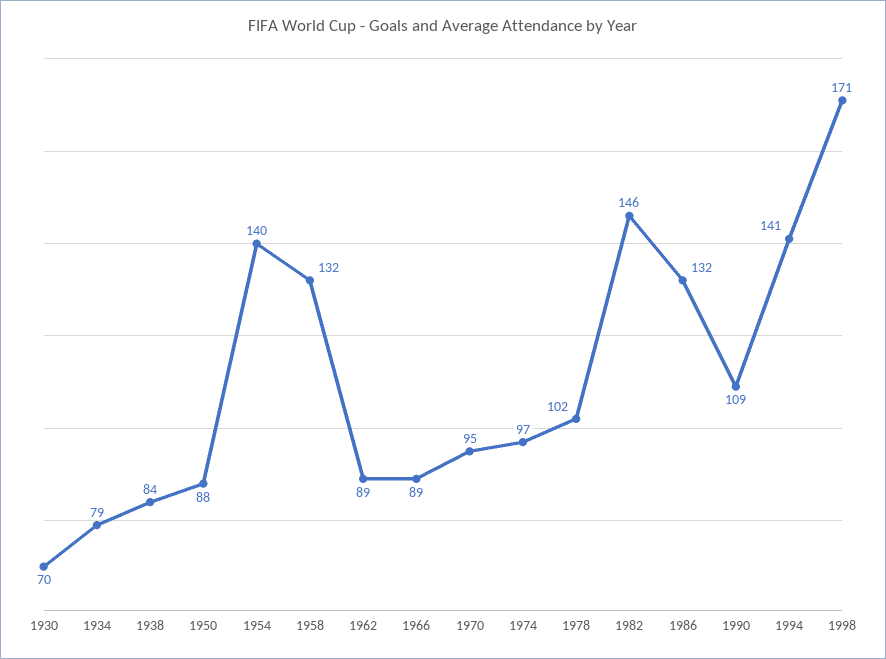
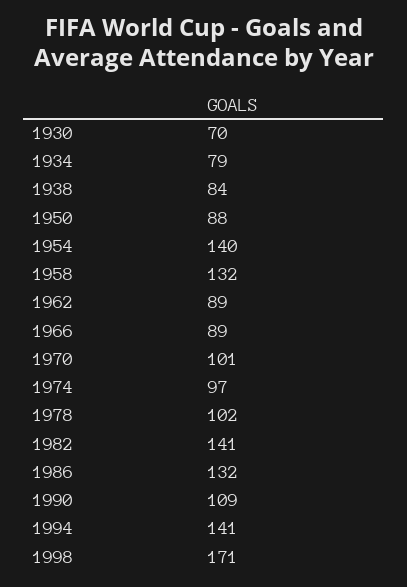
  {
    "1930": 70,
    "1934": 79,
    "1938": 84,
    "1950": 88,
    "1954": 140,
    "1958": 132,
    "1962": 89,
    "1966": 89,
-   "1970": 95,
+   "1970": 101,
    "1974": 97,
    "1978": 102,
-   "1982": 146,
+   "1982": 141,
    "1986": 132,
    "1990": 109,
    "1994": 141,
    "1998": 171
  }

